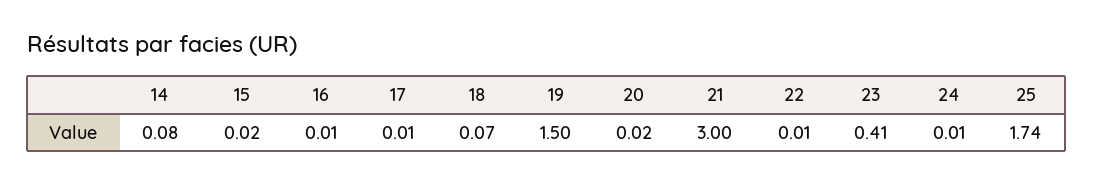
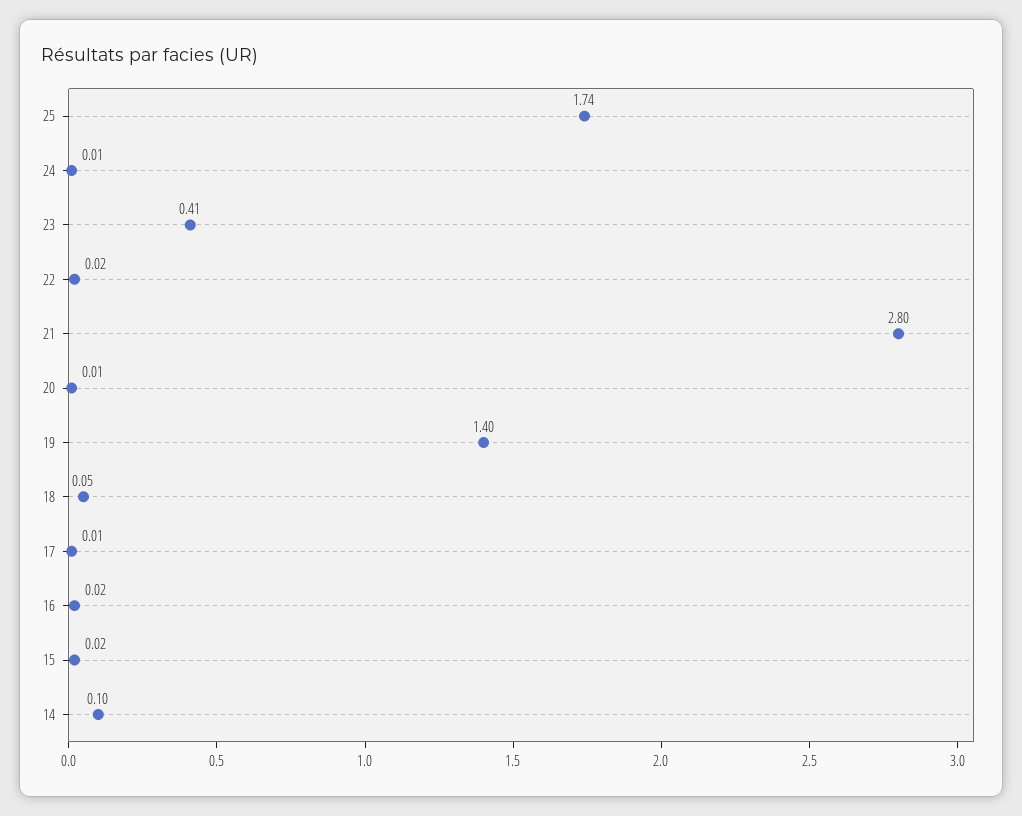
  {
-   "14": 0.08,
+   "14": 0.1,
    "15": 0.02,
-   "16": 0.01,
+   "16": 0.02,
    "17": 0.01,
-   "18": 0.07,
+   "18": 0.05,
-   "19": 1.5,
+   "19": 1.4,
-   "20": 0.02,
+   "20": 0.01,
-   "21": 3,
+   "21": 2.8,
-   "22": 0.01,
+   "22": 0.02,
    "23": 0.41,
    "24": 0.01,
    "25": 1.74
  }

